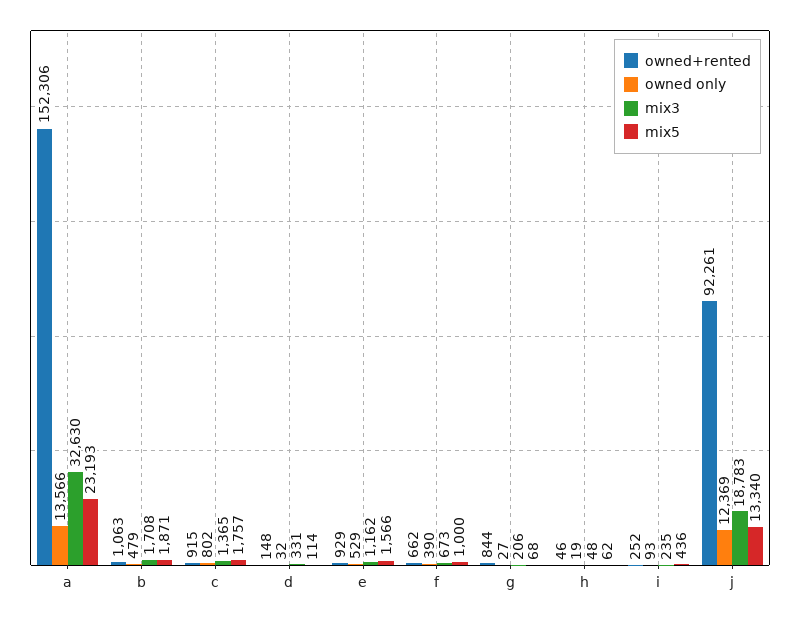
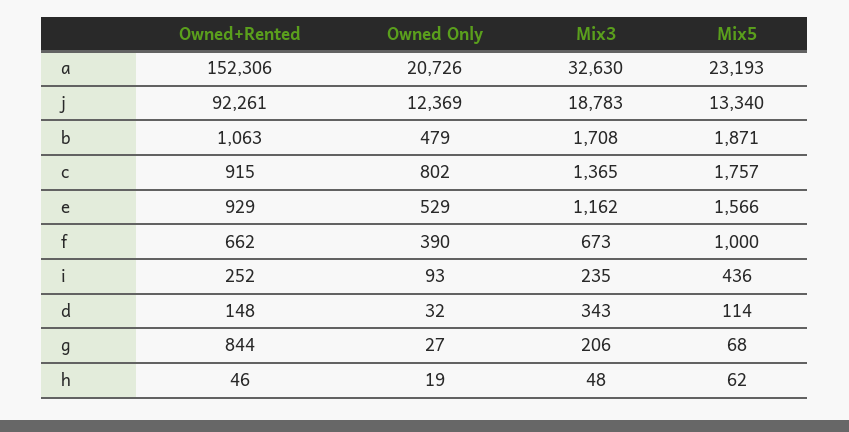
  {
    "owned+rented": {
      "a": 152306,
      "b": 1063,
      "c": 915,
      "d": 148,
      "e": 929,
      "f": 662,
      "g": 844,
      "h": 46,
      "i": 252,
      "j": 92261
    },
    "owned only": {
-     "a": 13566,
+     "a": 20726,
      "b": 479,
      "c": 802,
      "d": 32,
      "e": 529,
      "f": 390,
      "g": 27,
      "h": 19,
      "i": 93,
      "j": 12369
    },
    "mix3": {
      "a": 32630,
      "b": 1708,
      "c": 1365,
-     "d": 331,
+     "d": 343,
      "e": 1162,
      "f": 673,
      "g": 206,
      "h": 48,
      "i": 235,
      "j": 18783
    },
    "mix5": {
      "a": 23193,
      "b": 1871,
      "c": 1757,
      "d": 114,
      "e": 1566,
      "f": 1000,
      "g": 68,
      "h": 62,
      "i": 436,
      "j": 13340
    }
  }

